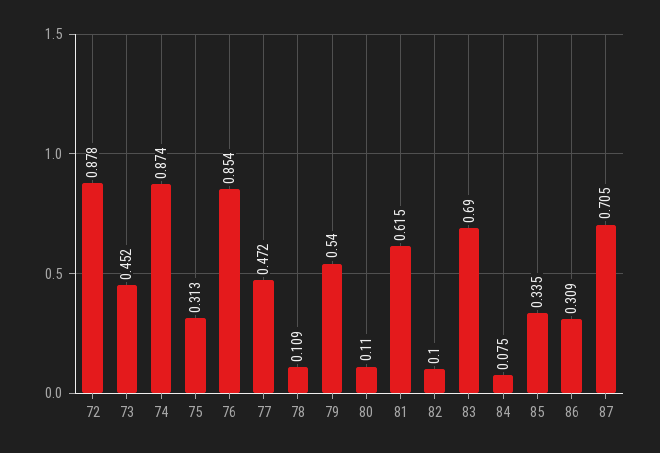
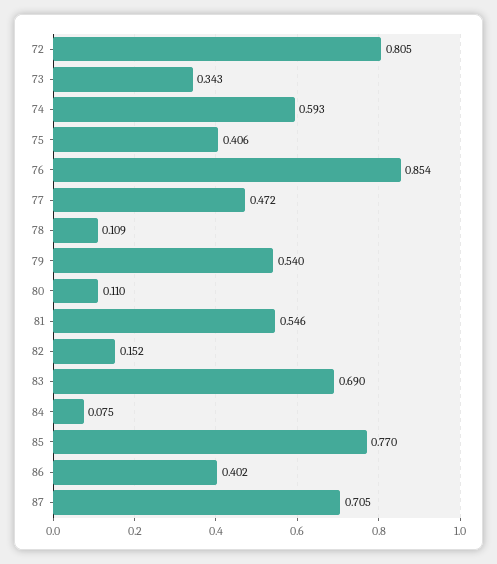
  {
-   "72": 0.878,
+   "72": 0.805,
-   "73": 0.452,
+   "73": 0.343,
-   "74": 0.874,
+   "74": 0.593,
-   "75": 0.313,
+   "75": 0.406,
    "76": 0.854,
    "77": 0.472,
    "78": 0.109,
    "79": 0.54,
    "80": 0.11,
-   "81": 0.615,
+   "81": 0.546,
-   "82": 0.1,
+   "82": 0.152,
    "83": 0.69,
    "84": 0.075,
-   "85": 0.335,
+   "85": 0.77,
-   "86": 0.309,
+   "86": 0.402,
    "87": 0.705
  }

